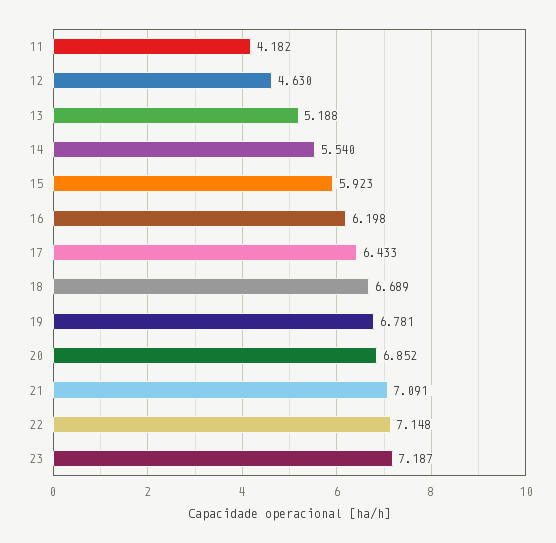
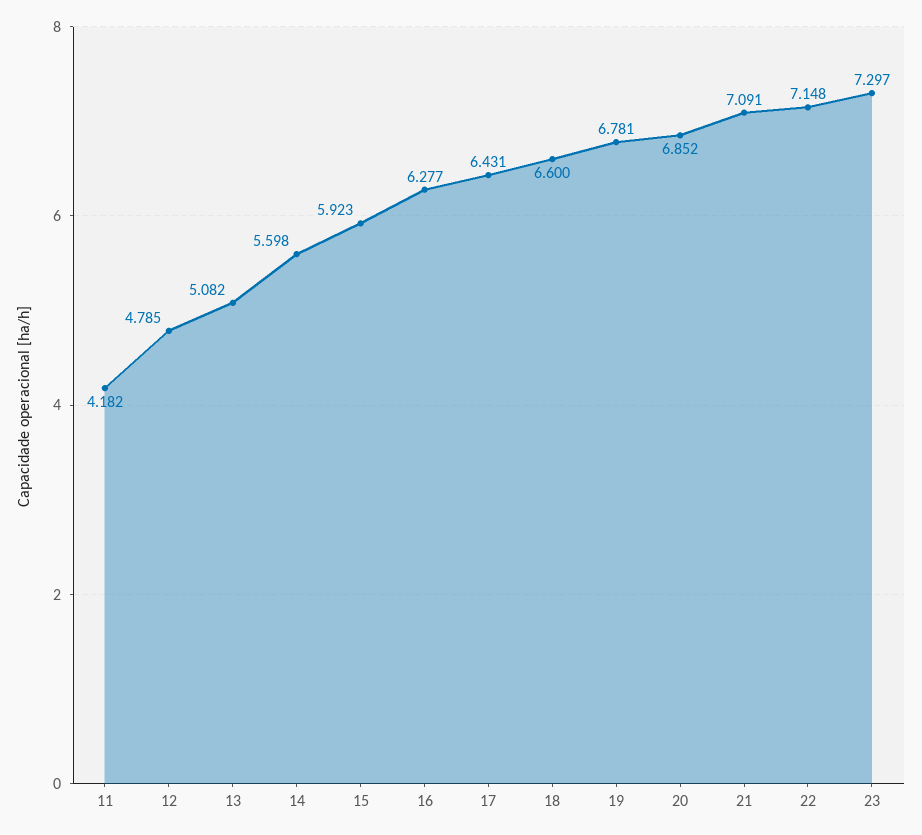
  {
    "11": 4.182,
-   "12": 4.63,
+   "12": 4.785,
-   "13": 5.188,
+   "13": 5.082,
-   "14": 5.54,
+   "14": 5.598,
    "15": 5.923,
-   "16": 6.198,
+   "16": 6.277,
-   "17": 6.433,
+   "17": 6.431,
-   "18": 6.689,
+   "18": 6.6,
    "19": 6.781,
    "20": 6.852,
    "21": 7.091,
    "22": 7.148,
-   "23": 7.187
+   "23": 7.297
  }

